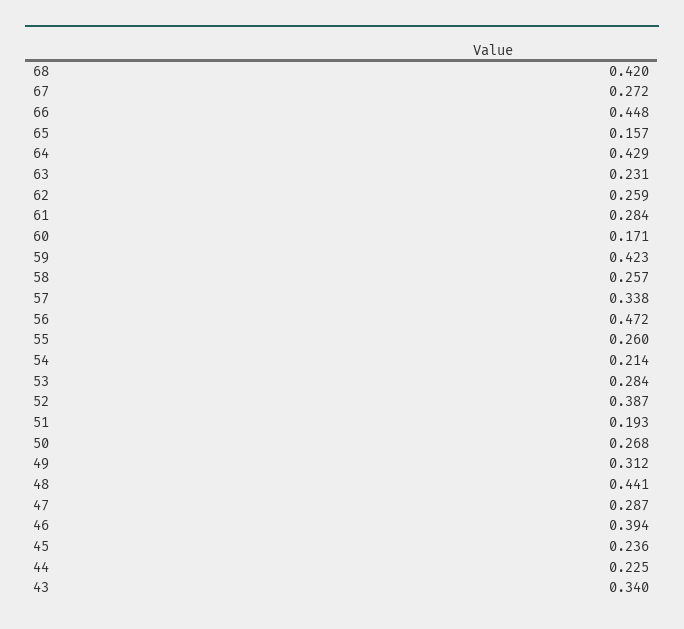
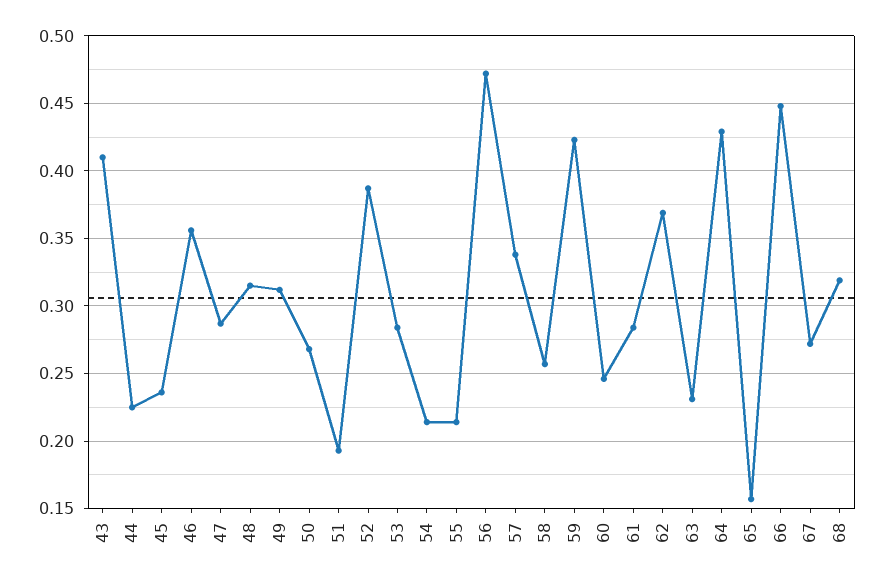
  {
-   "68": 0.42,
+   "68": 0.32,
    "67": 0.272,
    "66": 0.448,
    "65": 0.157,
    "64": 0.429,
    "63": 0.231,
-   "62": 0.259,
+   "62": 0.37,
    "61": 0.284,
-   "60": 0.171,
+   "60": 0.245,
    "59": 0.423,
    "58": 0.257,
    "57": 0.338,
    "56": 0.472,
-   "55": 0.26,
+   "55": 0.215,
    "54": 0.214,
    "53": 0.284,
    "52": 0.387,
    "51": 0.193,
    "50": 0.268,
    "49": 0.312,
-   "48": 0.441,
+   "48": 0.315,
    "47": 0.287,
-   "46": 0.394,
+   "46": 0.355,
    "45": 0.236,
    "44": 0.225,
-   "43": 0.34
+   "43": 0.41
  }

